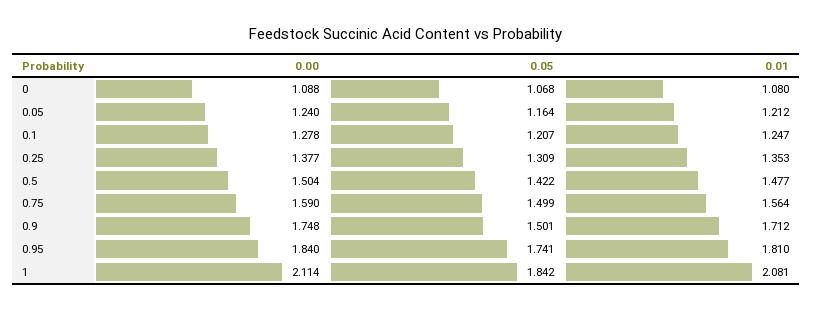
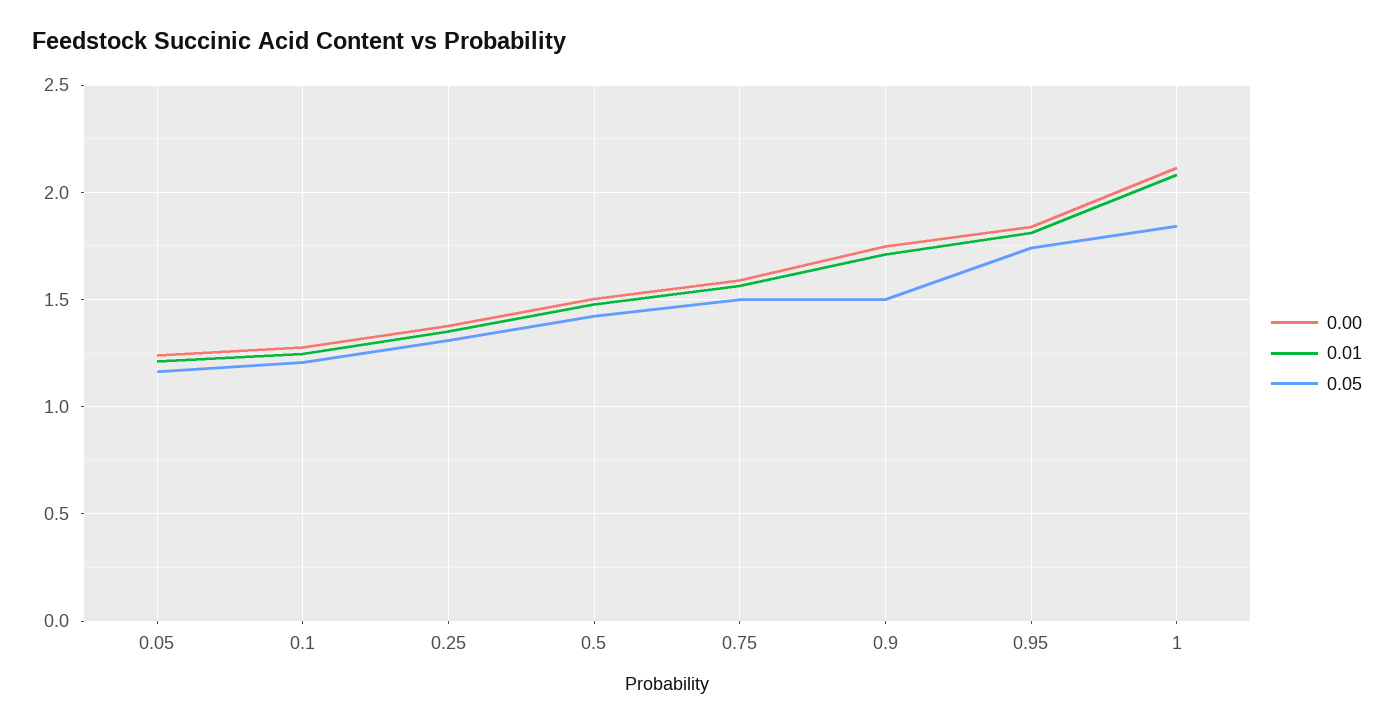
  {
    "0.00": {
-     "0": 1.088,
      "0.05": 1.24,
      "0.1": 1.278,
      "0.25": 1.377,
      "0.5": 1.504,
      "0.75": 1.59,
      "0.9": 1.748,
      "0.95": 1.84,
      "1": 2.114
    },
    "0.05": {
-     "0": 1.068,
      "0.05": 1.164,
      "0.1": 1.207,
      "0.25": 1.309,
      "0.5": 1.422,
      "0.75": 1.499,
      "0.9": 1.501,
      "0.95": 1.741,
      "1": 1.842
    },
    "0.01": {
-     "0": 1.08,
      "0.05": 1.212,
      "0.1": 1.247,
      "0.25": 1.353,
      "0.5": 1.477,
      "0.75": 1.564,
      "0.9": 1.712,
      "0.95": 1.81,
      "1": 2.081
    }
  }

